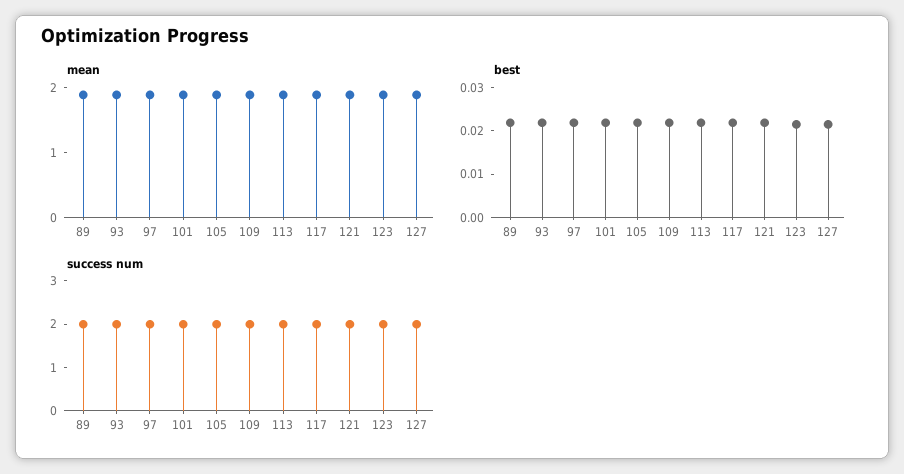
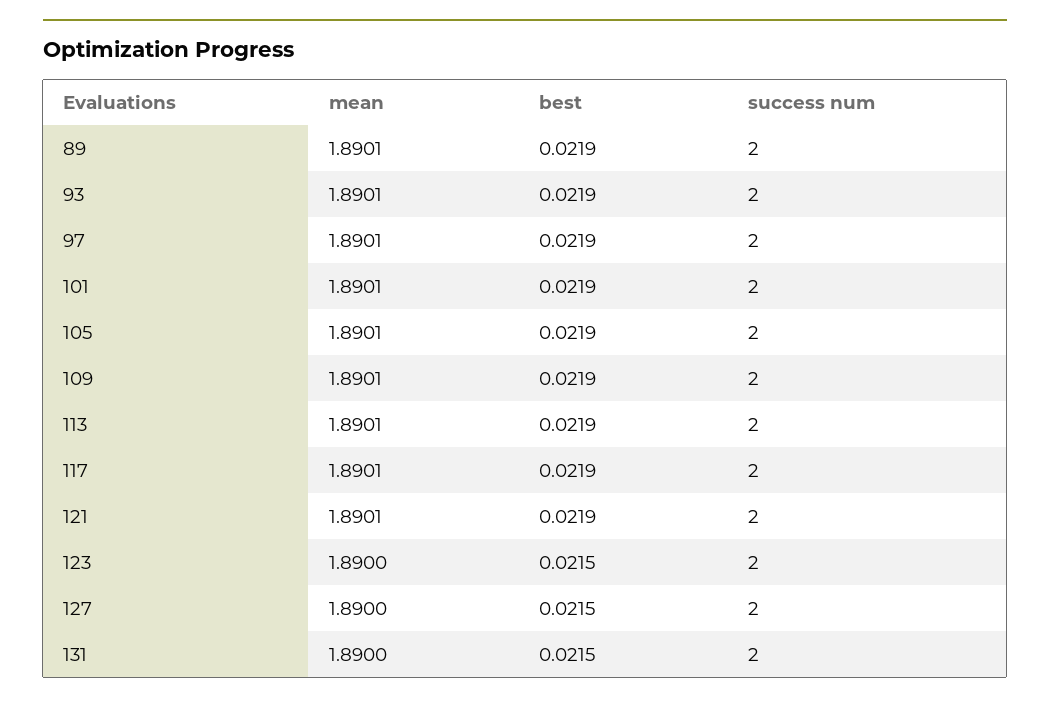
  {
    "mean": {
      "89": 1.8901,
      "93": 1.8901,
      "97": 1.8901,
      "101": 1.8901,
      "105": 1.8901,
      "109": 1.8901,
      "113": 1.8901,
      "117": 1.8901,
      "121": 1.8901,
      "123": 1.89,
-     "127": 1.89
+     "127": 1.89,
+     "131": 1.89
    },
    "best": {
      "89": 0.0219,
      "93": 0.0219,
      "97": 0.0219,
      "101": 0.0219,
      "105": 0.0219,
      "109": 0.0219,
      "113": 0.0219,
      "117": 0.0219,
      "121": 0.0219,
      "123": 0.0215,
-     "127": 0.0215
+     "127": 0.0215,
+     "131": 0.0215
    },
    "success num": {
      "89": 2,
      "93": 2,
      "97": 2,
      "101": 2,
      "105": 2,
      "109": 2,
      "113": 2,
      "117": 2,
      "121": 2,
      "123": 2,
-     "127": 2
+     "127": 2,
+     "131": 2
    }
  }

